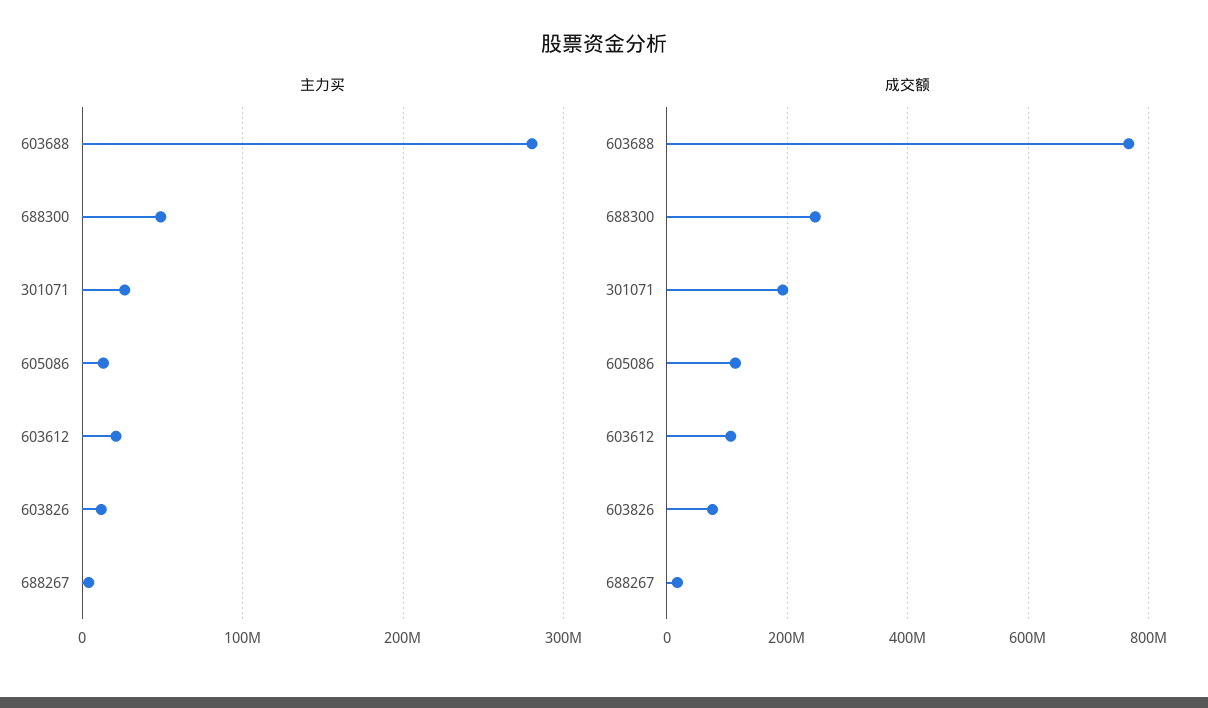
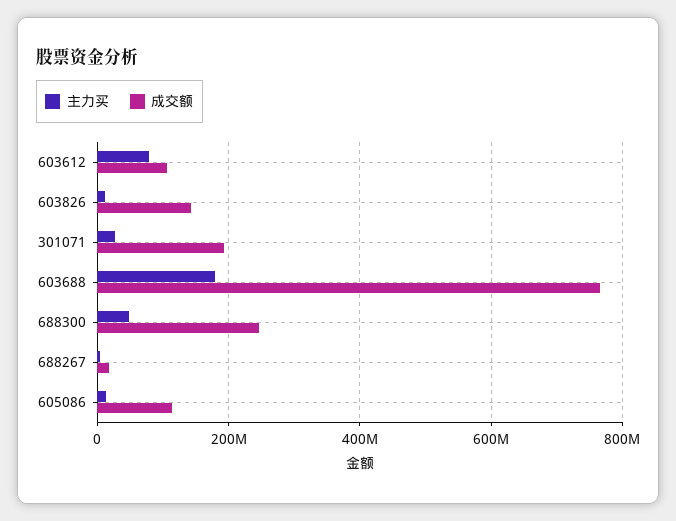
  {
    "主力买": {
-     "603688": 280000000,
+     "603688": 180000000,
      "688300": 50000000,
      "301071": 30000000,
      "605086": 10000000,
-     "603612": 20000000,
+     "603612": 80000000,
      "603826": 10000000,
      "688267": 0
    },
    "成交额": {
      "603688": 760000000,
      "688300": 240000000,
      "301071": 200000000,
      "605086": 120000000,
      "603612": 100000000,
-     "603826": 80000000,
+     "603826": 140000000,
      "688267": 20000000
    }
  }

